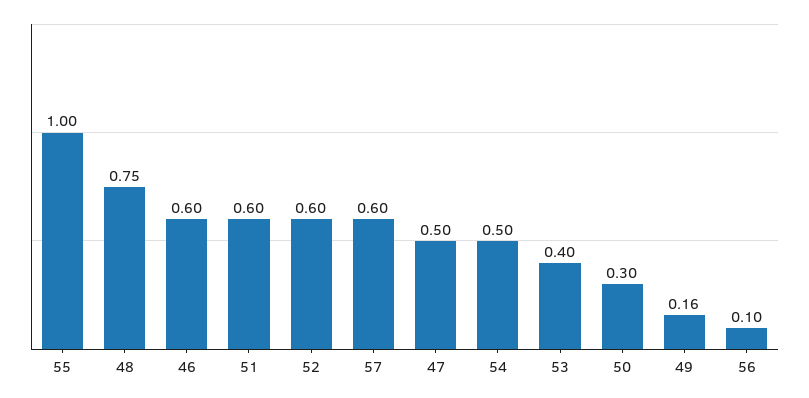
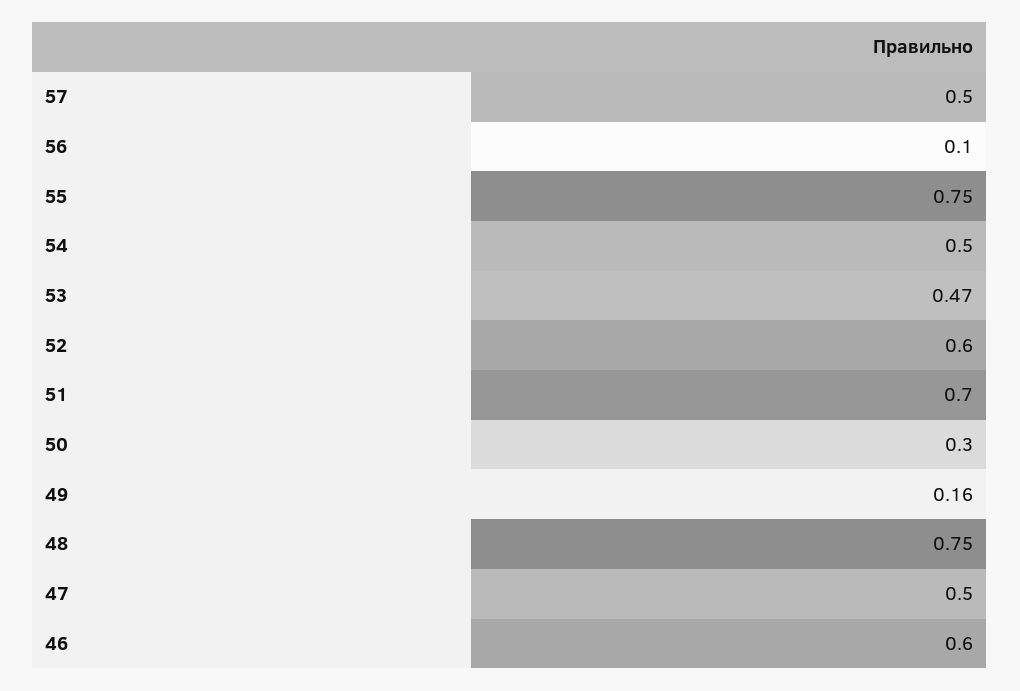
  {
-   "55": 1,
+   "55": 0.75,
    "48": 0.75,
    "46": 0.6,
-   "51": 0.6,
+   "51": 0.7,
    "52": 0.6,
-   "57": 0.6,
+   "57": 0.5,
    "47": 0.5,
    "54": 0.5,
-   "53": 0.4,
+   "53": 0.47,
    "50": 0.3,
    "49": 0.16,
    "56": 0.1
  }

